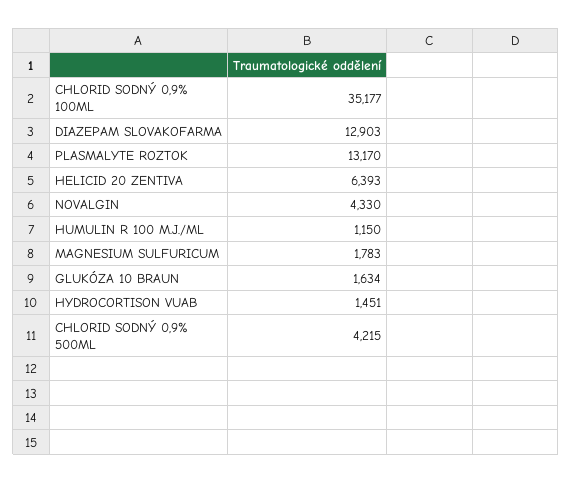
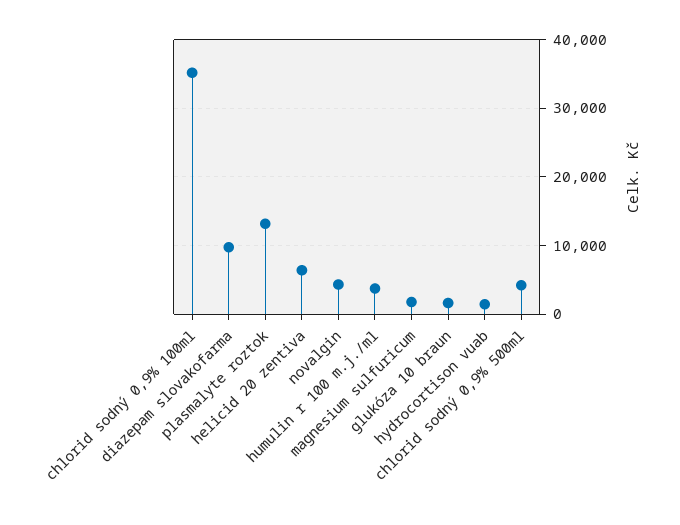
  {
    "CHLORID SODNÝ 0,9% 100ML": 35177,
-   "DIAZEPAM SLOVAKOFARMA": 12903,
+   "DIAZEPAM SLOVAKOFARMA": 10000,
    "PLASMALYTE ROZTOK": 13170,
    "HELICID 20 ZENTIVA": 6393,
    "NOVALGIN": 4330,
-   "HUMULIN R 100 M.J./ML": 1150,
+   "HUMULIN R 100 M.J./ML": 4000,
    "MAGNESIUM SULFURICUM": 1783,
    "GLUKÓZA 10 BRAUN": 1634,
    "HYDROCORTISON VUAB": 1451,
    "CHLORID SODNÝ 0,9% 500ML": 4215
  }

